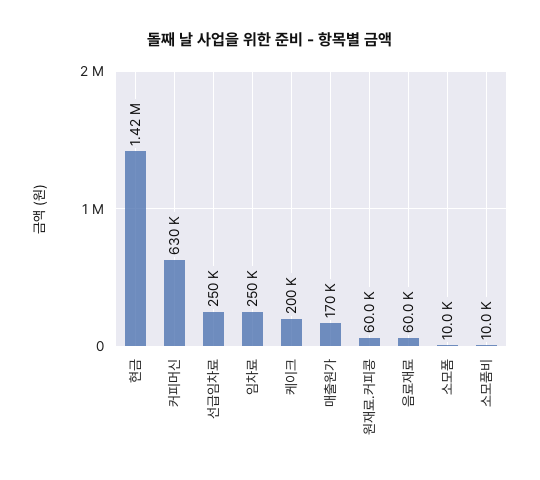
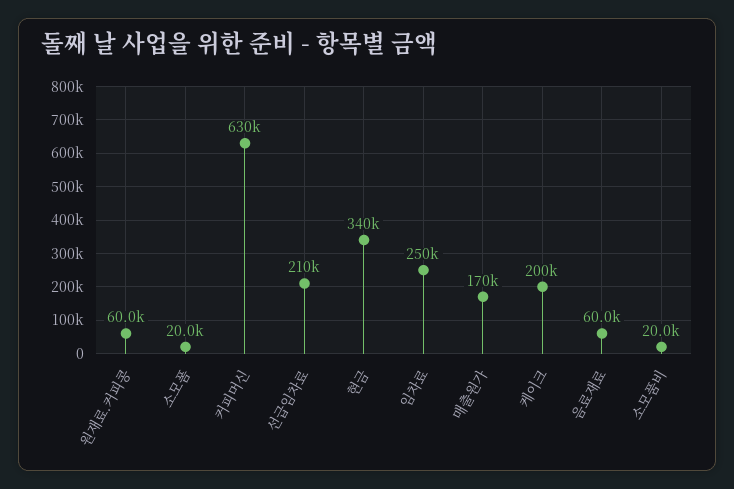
  {
-   "현금": 1420000,
+   "현금": 340000,
    "커피머신": 630000,
-   "선급임차료": 250000,
+   "선급임차료": 210000,
    "임차료": 250000,
    "케이크": 200000,
    "매출원가": 170000,
    "원재료.커피콩": 60000,
    "음료재료": 60000,
-   "소모폼": 10000,
+   "소모폼": 20000,
-   "소모품비": 10000
+   "소모품비": 20000
  }

